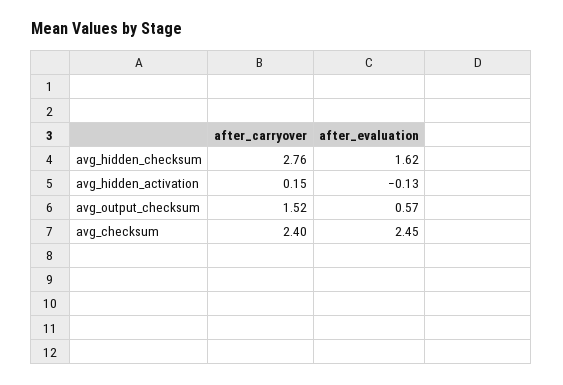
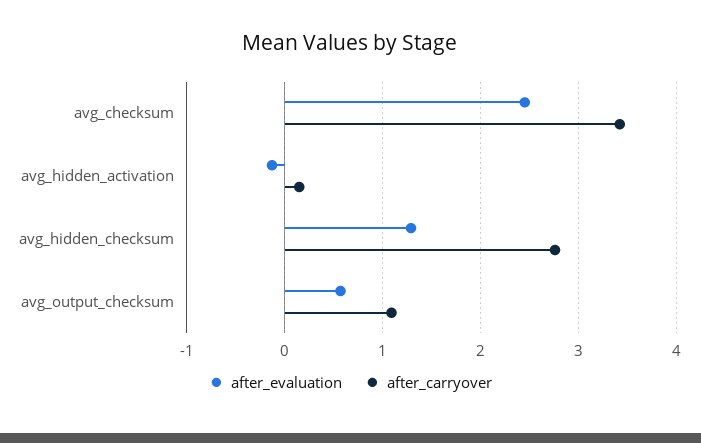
  {
    "after_carryover": {
      "avg_hidden_checksum": 2.76,
      "avg_hidden_activation": 0.15,
-     "avg_output_checksum": 1.52,
+     "avg_output_checksum": 1.1,
-     "avg_checksum": 2.4
+     "avg_checksum": 3.4
    },
    "after_evaluation": {
-     "avg_hidden_checksum": 1.62,
+     "avg_hidden_checksum": 1.3,
      "avg_hidden_activation": -0.13,
      "avg_output_checksum": 0.57,
      "avg_checksum": 2.45
    }
  }

